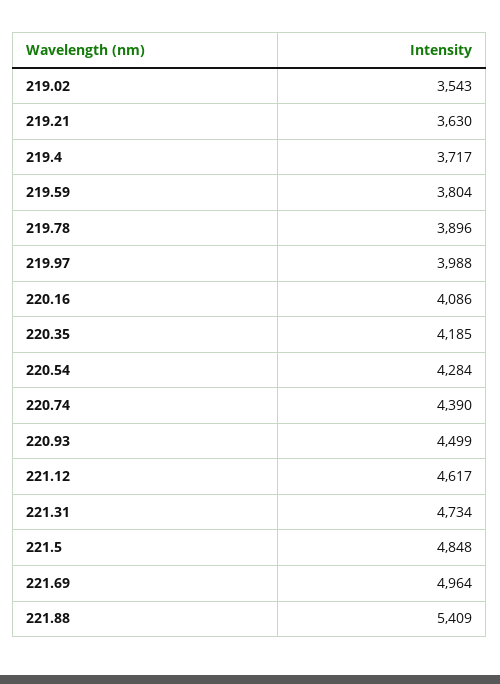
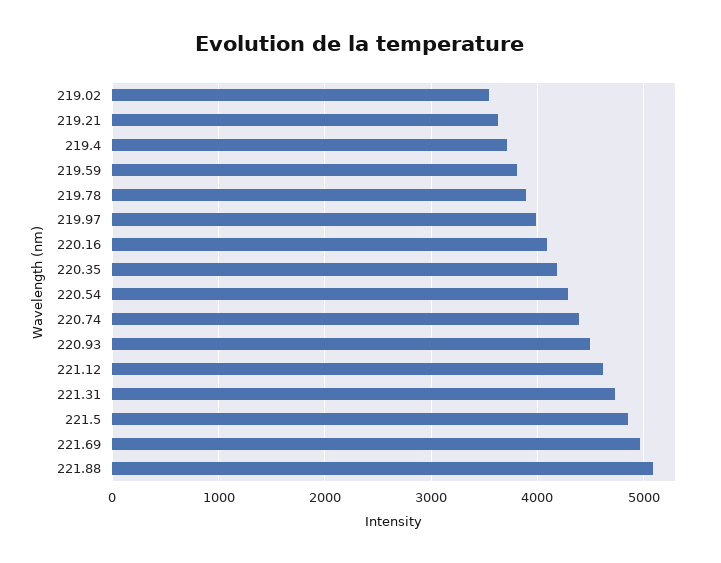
  {
    "219.02": 3543,
    "219.21": 3630,
    "219.4": 3717,
    "219.59": 3804,
    "219.78": 3896,
    "219.97": 3988,
    "220.16": 4086,
    "220.35": 4185,
    "220.54": 4284,
    "220.74": 4390,
    "220.93": 4499,
    "221.12": 4617,
    "221.31": 4734,
    "221.5": 4848,
    "221.69": 4964,
-   "221.88": 5409
+   "221.88": 5100
  }

